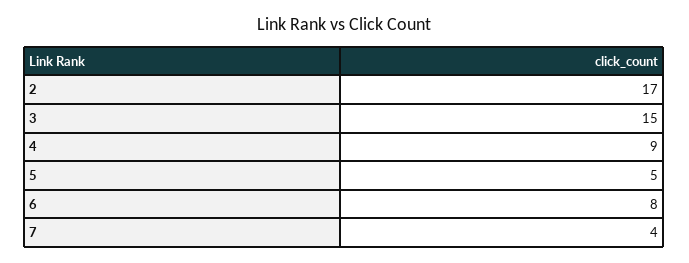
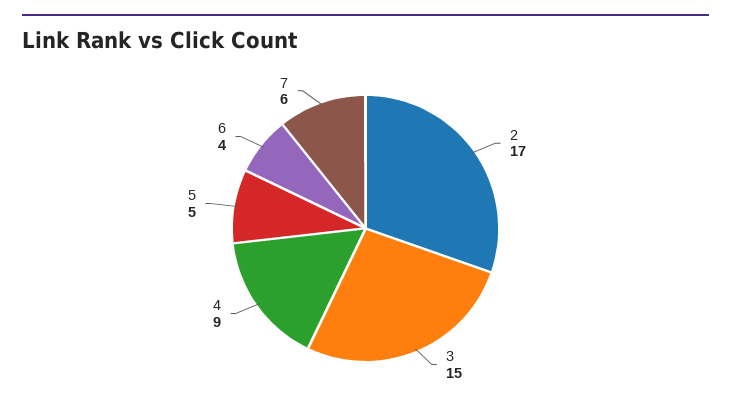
  {
    "2": 17,
    "3": 15,
    "4": 9,
    "5": 5,
-   "6": 8,
+   "6": 4,
-   "7": 4
+   "7": 6
  }

